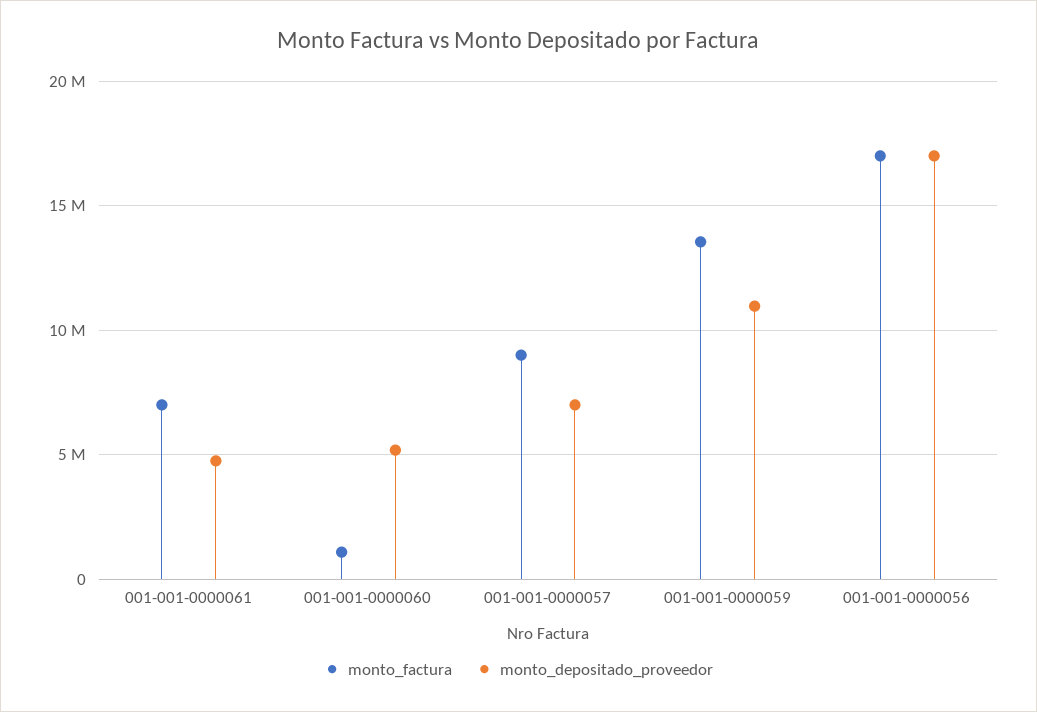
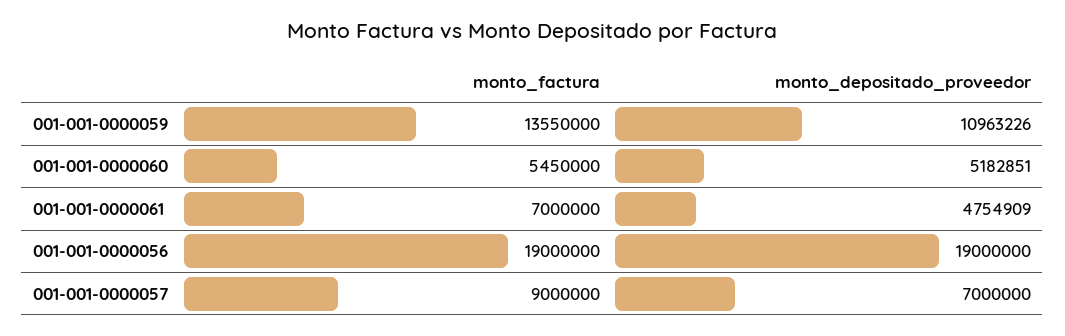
  {
    "monto_factura": {
      "001-001-0000061": 7000000,
-     "001-001-0000060": 1000000,
+     "001-001-0000060": 5450000,
      "001-001-0000057": 9000000,
      "001-001-0000059": 13550000,
-     "001-001-0000056": 17000000
+     "001-001-0000056": 19000000
    },
    "monto_depositado_proveedor": {
      "001-001-0000061": 4754909,
      "001-001-0000060": 5182851,
      "001-001-0000057": 7000000,
      "001-001-0000059": 10963226,
-     "001-001-0000056": 17000000
+     "001-001-0000056": 19000000
    }
  }

